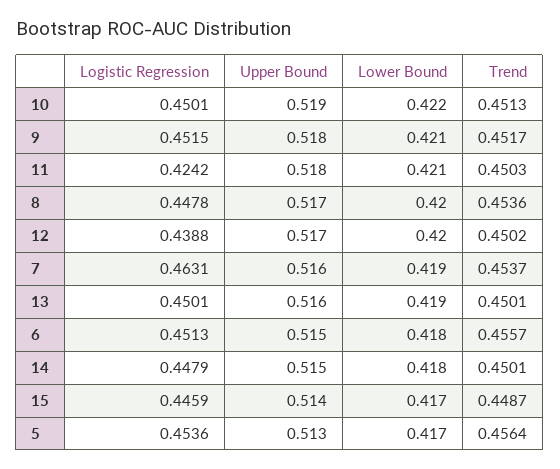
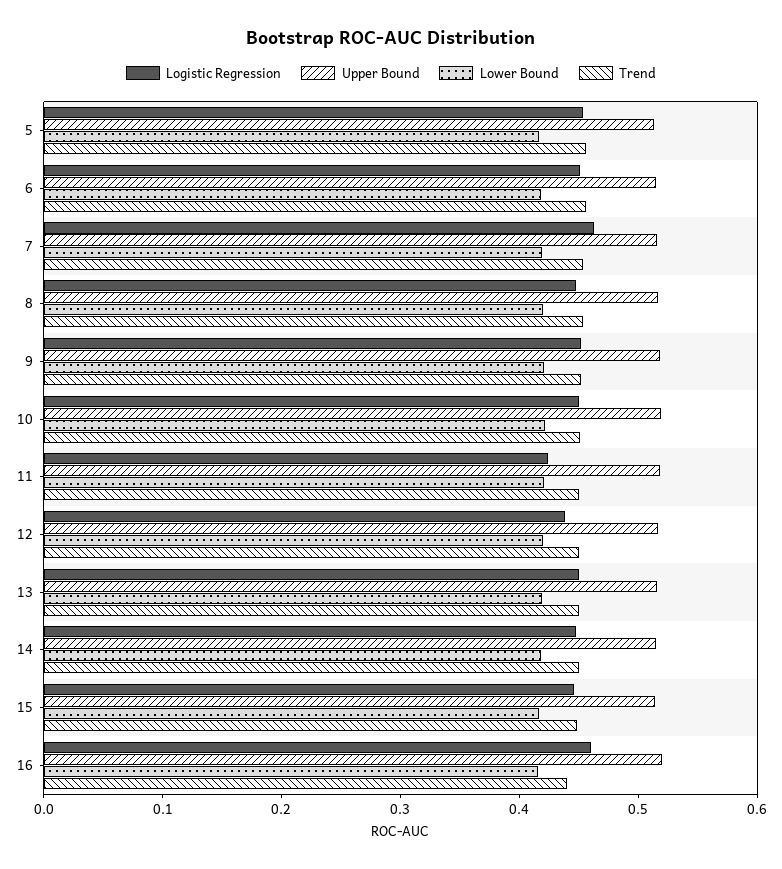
  {
    "Logistic Regression": {
      "10": 0.4501,
      "9": 0.4515,
      "11": 0.4242,
      "8": 0.4478,
      "12": 0.4388,
      "7": 0.4631,
      "13": 0.4501,
      "6": 0.4513,
      "14": 0.4479,
      "15": 0.4459,
-     "5": 0.4536
+     "5": 0.4536,
+     "16": 0.46
    },
    "Upper Bound": {
      "10": 0.519,
      "9": 0.518,
      "11": 0.518,
      "8": 0.517,
      "12": 0.517,
      "7": 0.516,
      "13": 0.516,
      "6": 0.515,
      "14": 0.515,
      "15": 0.514,
-     "5": 0.513
+     "5": 0.513,
+     "16": 0.52
    },
    "Lower Bound": {
      "10": 0.422,
      "9": 0.421,
      "11": 0.421,
      "8": 0.42,
      "12": 0.42,
      "7": 0.419,
      "13": 0.419,
      "6": 0.418,
      "14": 0.418,
      "15": 0.417,
-     "5": 0.417
+     "5": 0.417,
+     "16": 0.42
    },
    "Trend": {
      "10": 0.4513,
      "9": 0.4517,
      "11": 0.4503,
      "8": 0.4536,
      "12": 0.4502,
      "7": 0.4537,
      "13": 0.4501,
      "6": 0.4557,
      "14": 0.4501,
      "15": 0.4487,
-     "5": 0.4564
+     "5": 0.4564,
+     "16": 0.44
    }
  }

